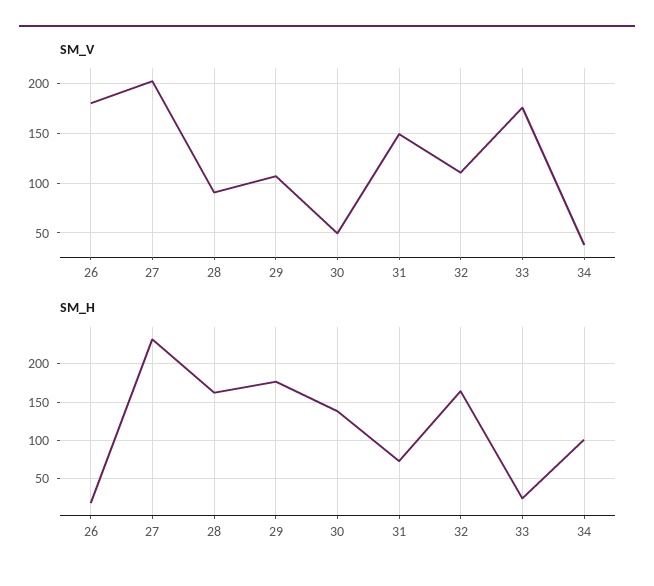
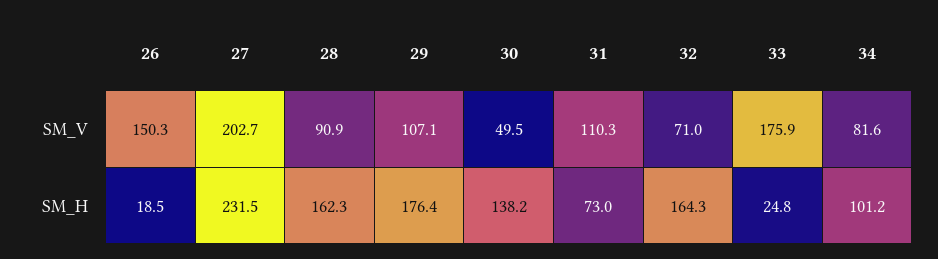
  {
    "SM_V": {
-     "26": 180,
+     "26": 150.3,
      "27": 202.7,
      "28": 90.9,
      "29": 107.1,
      "30": 49.5,
-     "31": 150,
+     "31": 110.3,
-     "32": 110,
+     "32": 71,
      "33": 175.9,
-     "34": 40
+     "34": 81.6
    },
    "SM_H": {
      "26": 18.5,
      "27": 231.5,
      "28": 162.3,
      "29": 176.4,
      "30": 138.2,
      "31": 73,
      "32": 164.3,
      "33": 24.8,
      "34": 101.2
    }
  }

